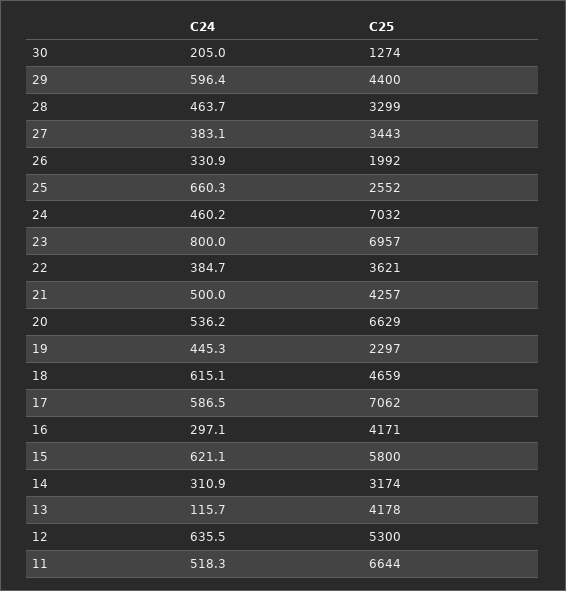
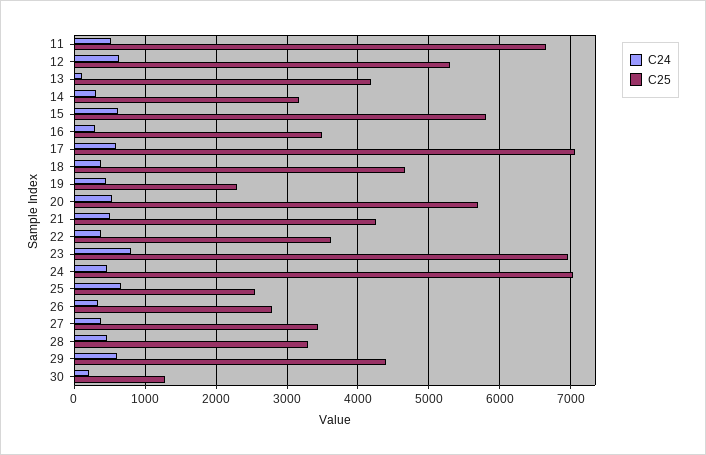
  {
    "C24": {
      "30": 205,
      "29": 596.4,
      "28": 463.7,
      "27": 383.1,
      "26": 330.9,
      "25": 660.3,
      "24": 460.2,
      "23": 800,
      "22": 384.7,
      "21": 500,
      "20": 536.2,
      "19": 445.3,
-     "18": 615.1,
+     "18": 400,
      "17": 586.5,
      "16": 297.1,
      "15": 621.1,
      "14": 310.9,
      "13": 115.7,
      "12": 635.5,
      "11": 518.3
    },
    "C25": {
      "30": 1274,
      "29": 4400,
      "28": 3299,
      "27": 3443,
-     "26": 1992,
+     "26": 2800,
      "25": 2552,
      "24": 7032,
      "23": 6957,
      "22": 3621,
      "21": 4257,
-     "20": 6629,
+     "20": 5700,
      "19": 2297,
      "18": 4659,
      "17": 7062,
-     "16": 4171,
+     "16": 3500,
      "15": 5800,
      "14": 3174,
      "13": 4178,
      "12": 5300,
      "11": 6644
    }
  }

